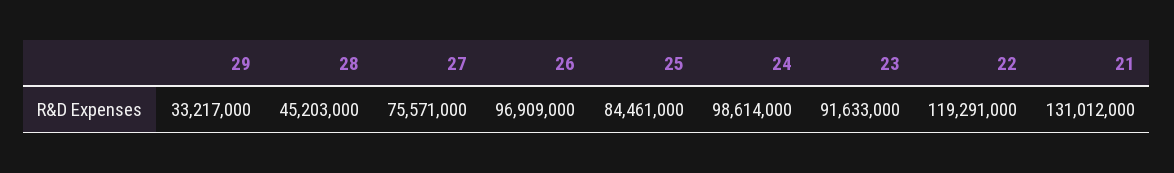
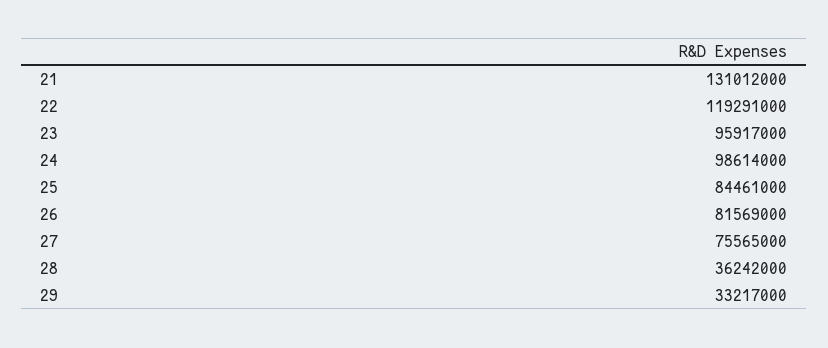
  {
    "29": 33217000,
-   "28": 45203000,
+   "28": 36242000,
-   "27": 75571000,
+   "27": 75565000,
-   "26": 96909000,
+   "26": 81569000,
    "25": 84461000,
    "24": 98614000,
-   "23": 91633000,
+   "23": 95917000,
    "22": 119291000,
    "21": 131012000
  }

